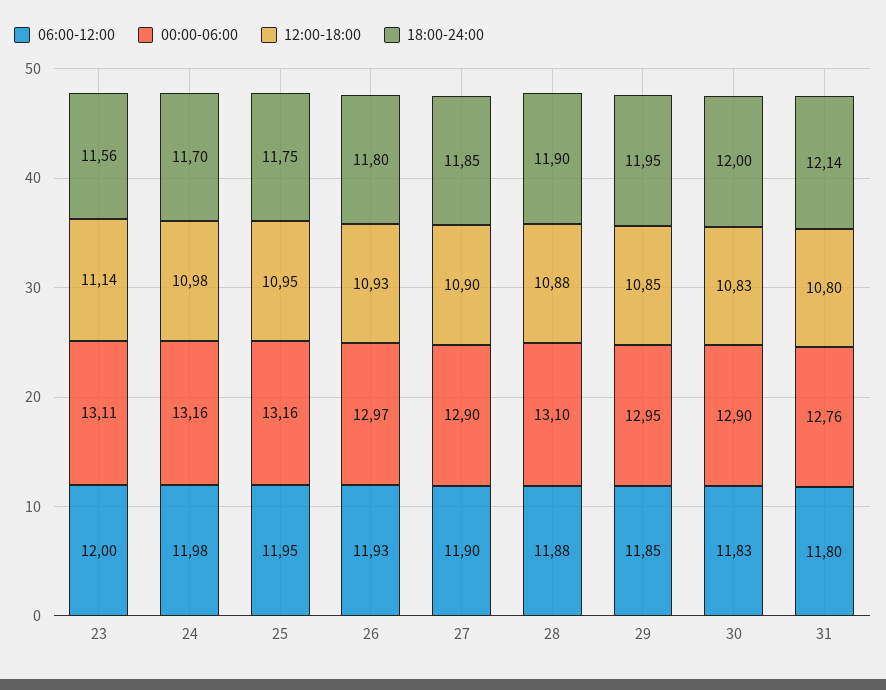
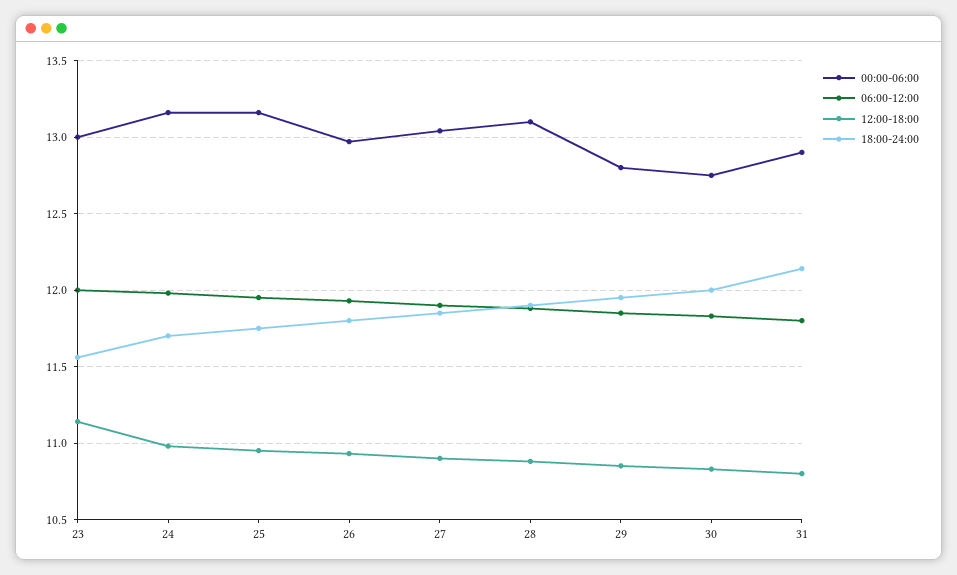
  {
    "06:00-12:00": {
      "23": 12,
      "24": 11.98,
      "25": 11.95,
      "26": 11.93,
      "27": 11.9,
      "28": 11.88,
      "29": 11.85,
      "30": 11.83,
      "31": 11.8
    },
    "00:00-06:00": {
-     "23": 13.11,
+     "23": 13,
      "24": 13.16,
      "25": 13.16,
      "26": 12.97,
-     "27": 12.9,
+     "27": 13.05,
      "28": 13.1,
-     "29": 12.95,
+     "29": 12.8,
-     "30": 12.9,
+     "30": 12.75,
-     "31": 12.76
+     "31": 12.9
    },
    "12:00-18:00": {
      "23": 11.14,
      "24": 10.98,
      "25": 10.95,
      "26": 10.93,
      "27": 10.9,
      "28": 10.88,
      "29": 10.85,
      "30": 10.83,
      "31": 10.8
    },
    "18:00-24:00": {
      "23": 11.56,
      "24": 11.7,
      "25": 11.75,
      "26": 11.8,
      "27": 11.85,
      "28": 11.9,
      "29": 11.95,
      "30": 12,
      "31": 12.14
    }
  }

